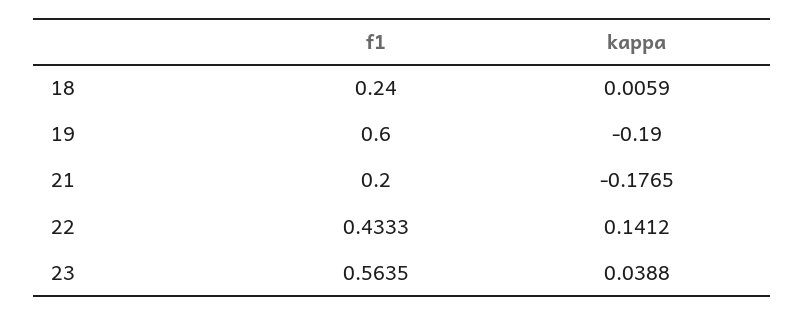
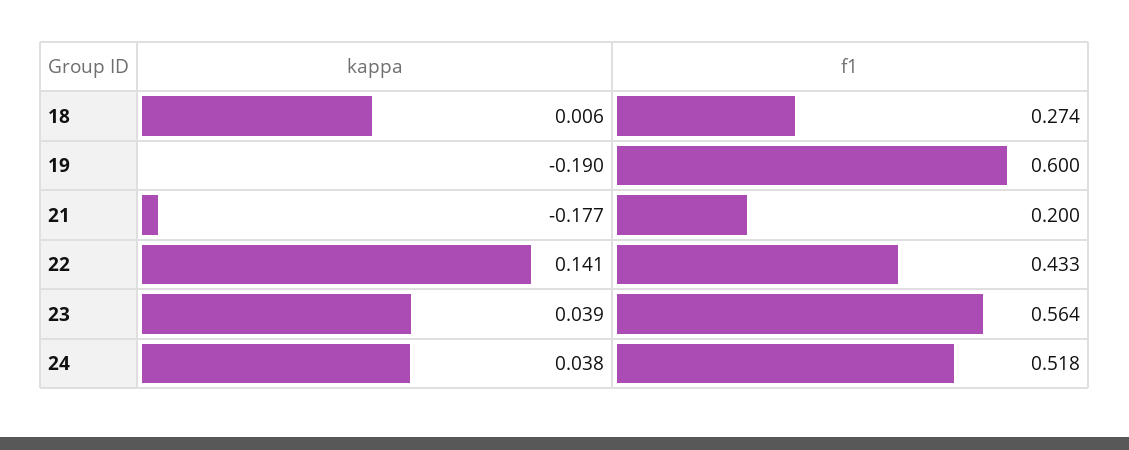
  {
    "f1": {
-     "18": 0.24,
+     "18": 0.274,
      "19": 0.6,
      "21": 0.2,
      "22": 0.4333,
-     "23": 0.5635
+     "23": 0.5635,
+     "24": 0.518
    },
    "kappa": {
      "18": 0.0059,
      "19": -0.19,
      "21": -0.1765,
      "22": 0.1412,
-     "23": 0.0388
+     "23": 0.0388,
+     "24": 0.038
    }
  }

